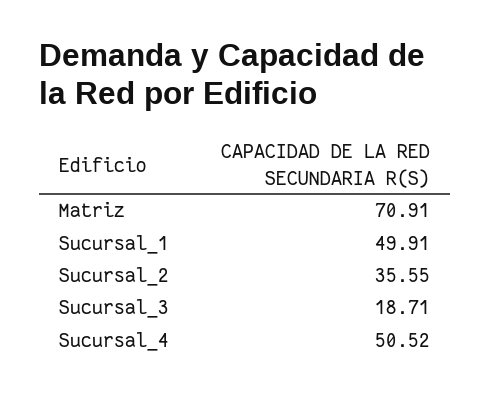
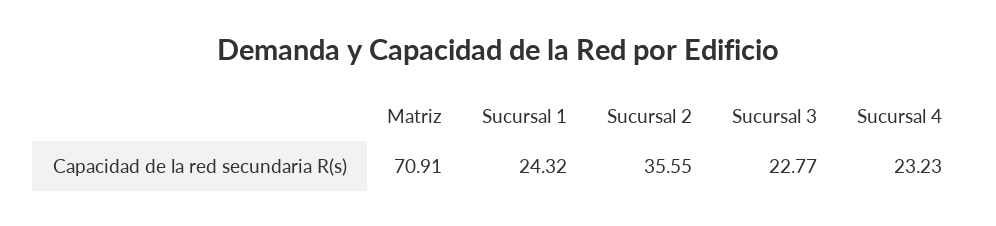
  {
    "Matriz": 70.91,
-   "Sucursal_1": 49.91,
+   "Sucursal_1": 24.32,
    "Sucursal_2": 35.55,
-   "Sucursal_3": 18.71,
+   "Sucursal_3": 22.77,
-   "Sucursal_4": 50.52
+   "Sucursal_4": 23.23
  }

